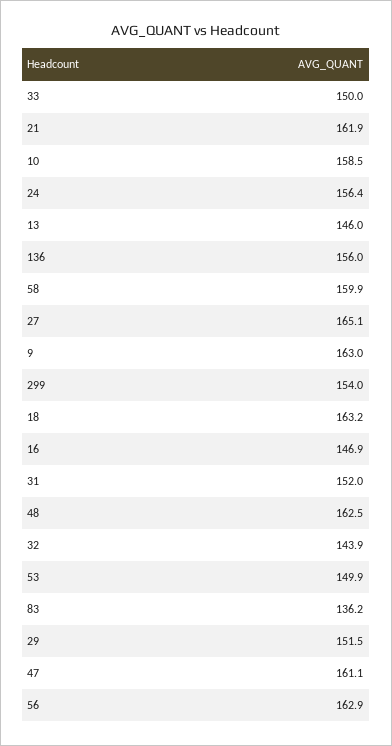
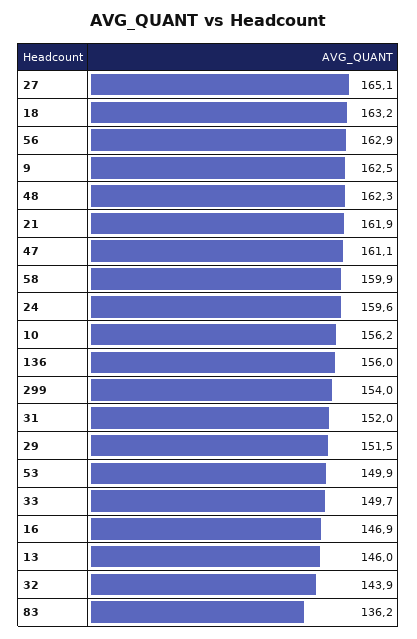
  {
-   "33": 150,
+   "33": 149.7,
    "21": 161.9,
-   "10": 158.5,
+   "10": 156.2,
-   "24": 156.4,
+   "24": 159.6,
    "13": 146,
    "136": 156,
    "58": 159.9,
    "27": 165.1,
-   "9": 163,
+   "9": 162.5,
    "299": 154,
    "18": 163.2,
    "16": 146.9,
    "31": 152,
-   "48": 162.5,
+   "48": 162.3,
    "32": 143.9,
    "53": 149.9,
    "83": 136.2,
    "29": 151.5,
    "47": 161.1,
    "56": 162.9
  }

